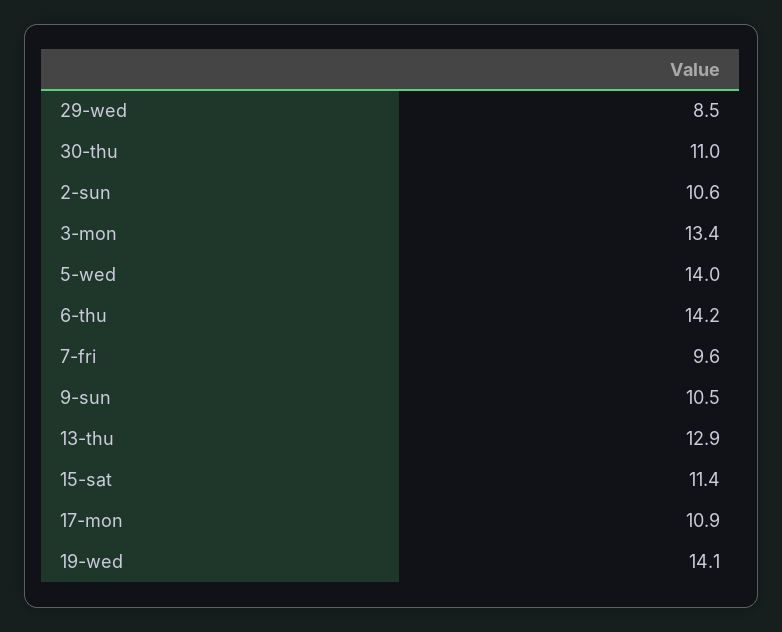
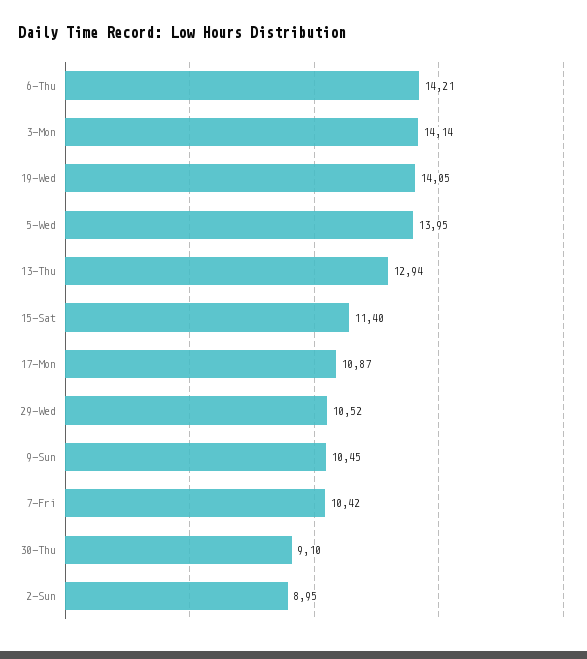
  {
-   "29-wed": 8.5,
+   "29-wed": 10.52,
-   "30-thu": 11,
+   "30-thu": 9.1,
-   "2-sun": 10.6,
+   "2-sun": 8.95,
-   "3-mon": 13.4,
+   "3-mon": 14.14,
    "5-wed": 13.95,
    "6-thu": 14.21,
-   "7-fri": 9.6,
+   "7-fri": 10.42,
    "9-sun": 10.45,
    "13-thu": 12.94,
    "15-sat": 11.4,
    "17-mon": 10.87,
    "19-wed": 14.05
  }

